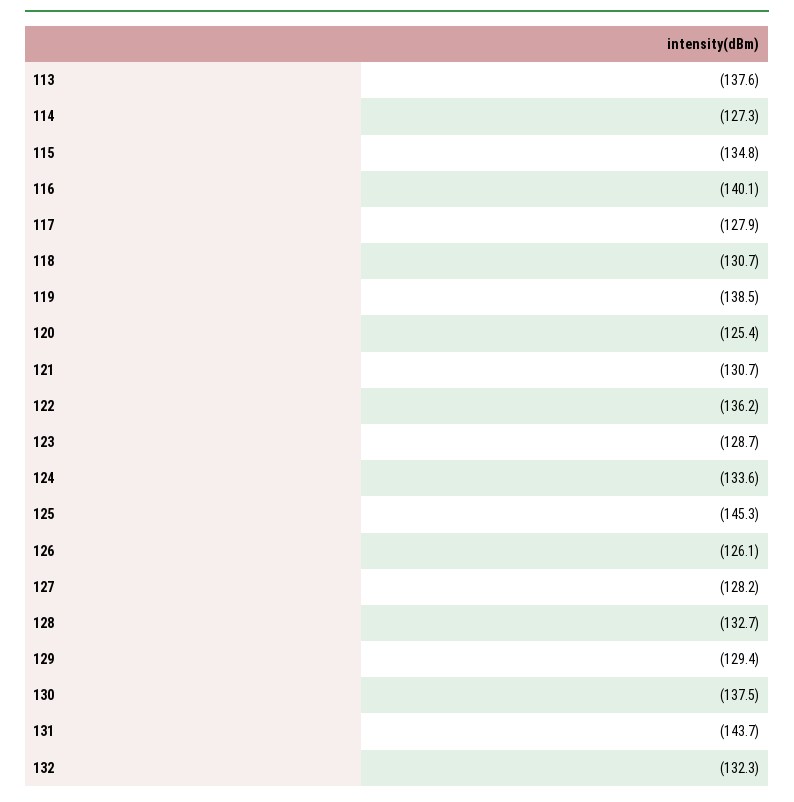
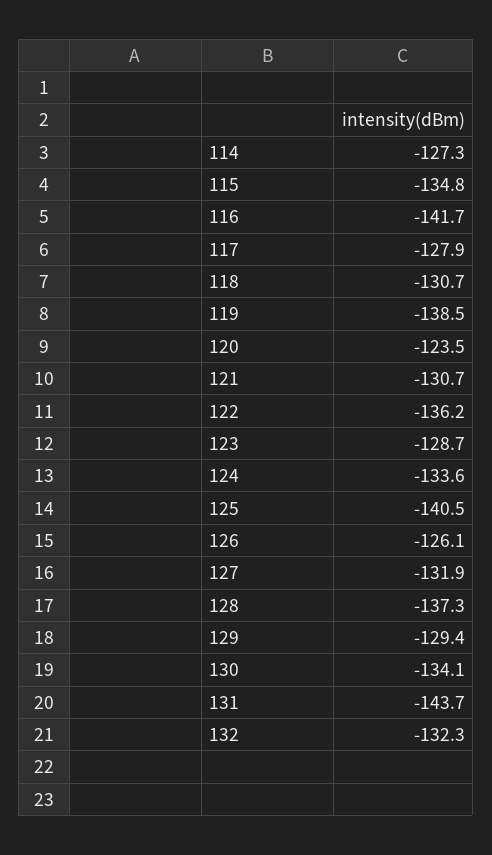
  {
-   "113": -137.6,
    "114": -127.3,
    "115": -134.8,
-   "116": -140.1,
+   "116": -141.7,
    "117": -127.9,
    "118": -130.7,
    "119": -138.5,
-   "120": -125.4,
+   "120": -123.5,
    "121": -130.7,
    "122": -136.2,
    "123": -128.7,
    "124": -133.6,
-   "125": -145.3,
+   "125": -140.5,
    "126": -126.1,
-   "127": -128.2,
+   "127": -131.9,
-   "128": -132.7,
+   "128": -137.3,
    "129": -129.4,
-   "130": -137.5,
+   "130": -134.1,
    "131": -143.7,
    "132": -132.3
  }

